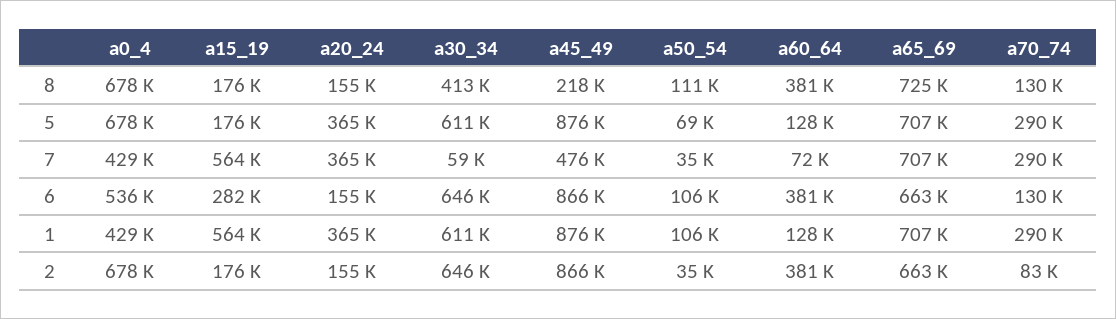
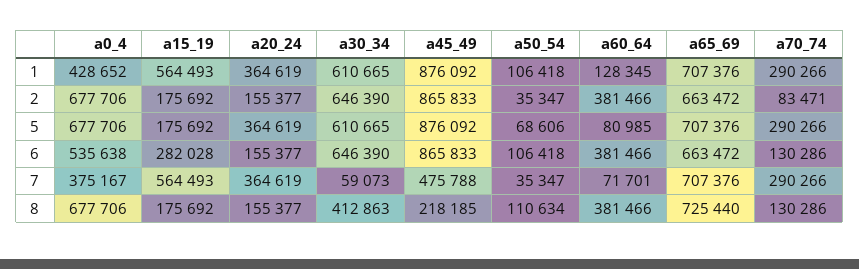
  {
    "a0_4": {
      "8": 677706,
      "5": 677706,
-     "7": 429000,
+     "7": 375167,
      "6": 535638,
      "1": 428652,
      "2": 677706
    },
    "a15_19": {
      "8": 175692,
      "5": 175692,
      "7": 564493,
      "6": 282028,
      "1": 564493,
      "2": 175692
    },
    "a20_24": {
      "8": 155377,
      "5": 364619,
      "7": 364619,
      "6": 155377,
      "1": 364619,
      "2": 155377
    },
    "a30_34": {
      "8": 412863,
      "5": 610665,
      "7": 59073,
      "6": 646390,
      "1": 610665,
      "2": 646390
    },
    "a45_49": {
      "8": 218185,
      "5": 876092,
      "7": 475788,
      "6": 865833,
      "1": 876092,
      "2": 865833
    },
    "a50_54": {
      "8": 110634,
      "5": 68606,
      "7": 35347,
      "6": 106418,
      "1": 106418,
      "2": 35347
    },
    "a60_64": {
      "8": 381466,
-     "5": 128000,
+     "5": 80985,
      "7": 71701,
      "6": 381466,
      "1": 128345,
      "2": 381466
    },
    "a65_69": {
      "8": 725440,
      "5": 707376,
      "7": 707376,
      "6": 663472,
      "1": 707376,
      "2": 663472
    },
    "a70_74": {
      "8": 130286,
      "5": 290266,
      "7": 290266,
      "6": 130286,
      "1": 290266,
      "2": 83471
    }
  }

